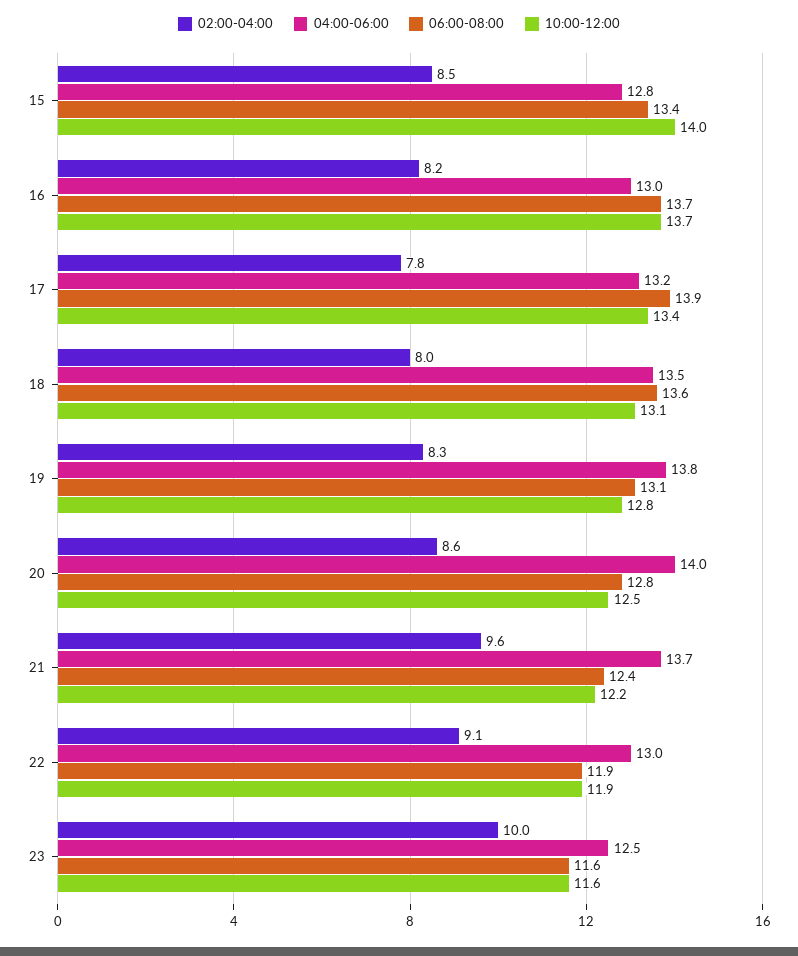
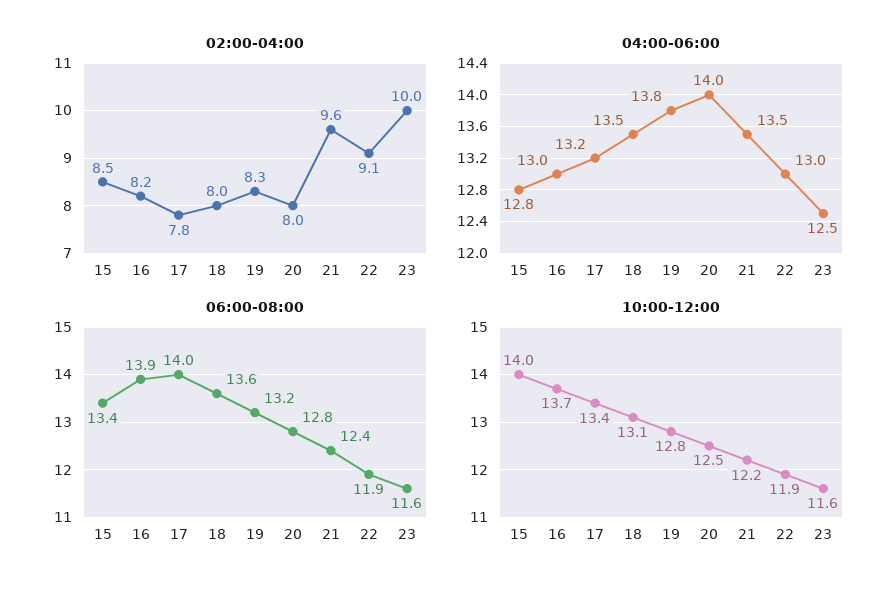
  {
    "02:00-04:00": {
      "15": 8.5,
      "16": 8.2,
      "17": 7.8,
      "18": 8,
      "19": 8.3,
-     "20": 8.6,
+     "20": 8,
      "21": 9.6,
      "22": 9.1,
      "23": 10
    },
    "04:00-06:00": {
      "15": 12.8,
      "16": 13,
      "17": 13.2,
      "18": 13.5,
      "19": 13.8,
      "20": 14,
-     "21": 13.7,
+     "21": 13.5,
      "22": 13,
      "23": 12.5
    },
    "06:00-08:00": {
      "15": 13.4,
-     "16": 13.7,
+     "16": 13.9,
-     "17": 13.9,
+     "17": 14,
      "18": 13.6,
-     "19": 13.1,
+     "19": 13.2,
      "20": 12.8,
      "21": 12.4,
      "22": 11.9,
      "23": 11.6
    },
    "10:00-12:00": {
      "15": 14,
      "16": 13.7,
      "17": 13.4,
      "18": 13.1,
      "19": 12.8,
      "20": 12.5,
      "21": 12.2,
      "22": 11.9,
      "23": 11.6
    }
  }

